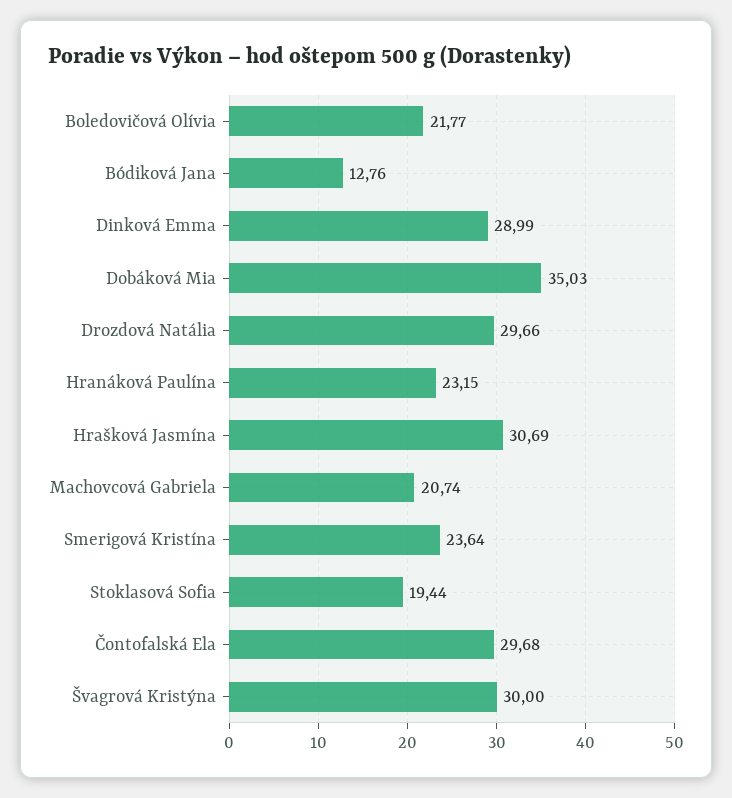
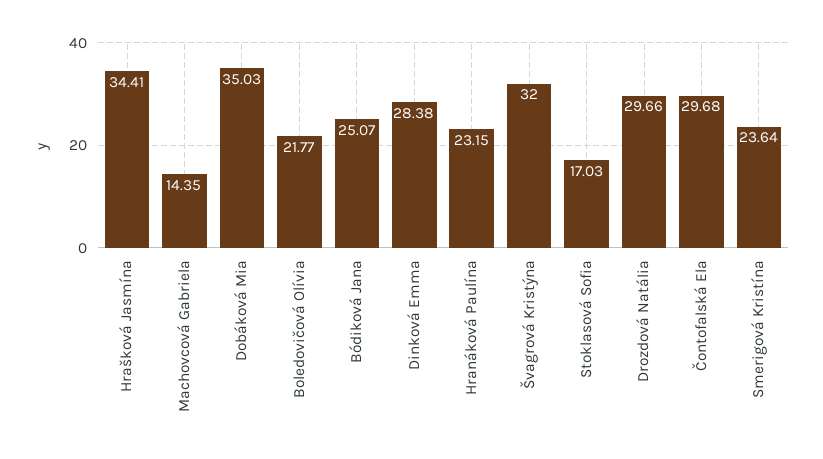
  {
    "Boledovičová Olívia": 21.77,
-   "Bódiková Jana": 12.76,
+   "Bódiková Jana": 25.07,
-   "Dinková Emma": 28.99,
+   "Dinková Emma": 28.38,
    "Dobáková Mia": 35.03,
    "Drozdová Natália": 29.66,
    "Hranáková Paulína": 23.15,
-   "Hrašková Jasmína": 30.69,
+   "Hrašková Jasmína": 34.41,
-   "Machovcová Gabriela": 20.74,
+   "Machovcová Gabriela": 14.35,
    "Smerigová Kristína": 23.64,
-   "Stoklasová Sofia": 19.44,
+   "Stoklasová Sofia": 17.03,
    "Čontofalská Ela": 29.68,
-   "Švagrová Kristýna": 30
+   "Švagrová Kristýna": 32
  }

